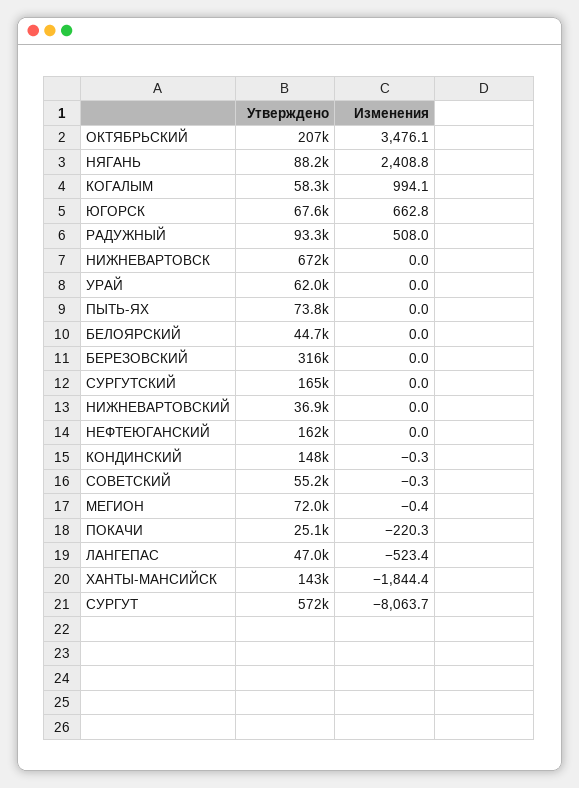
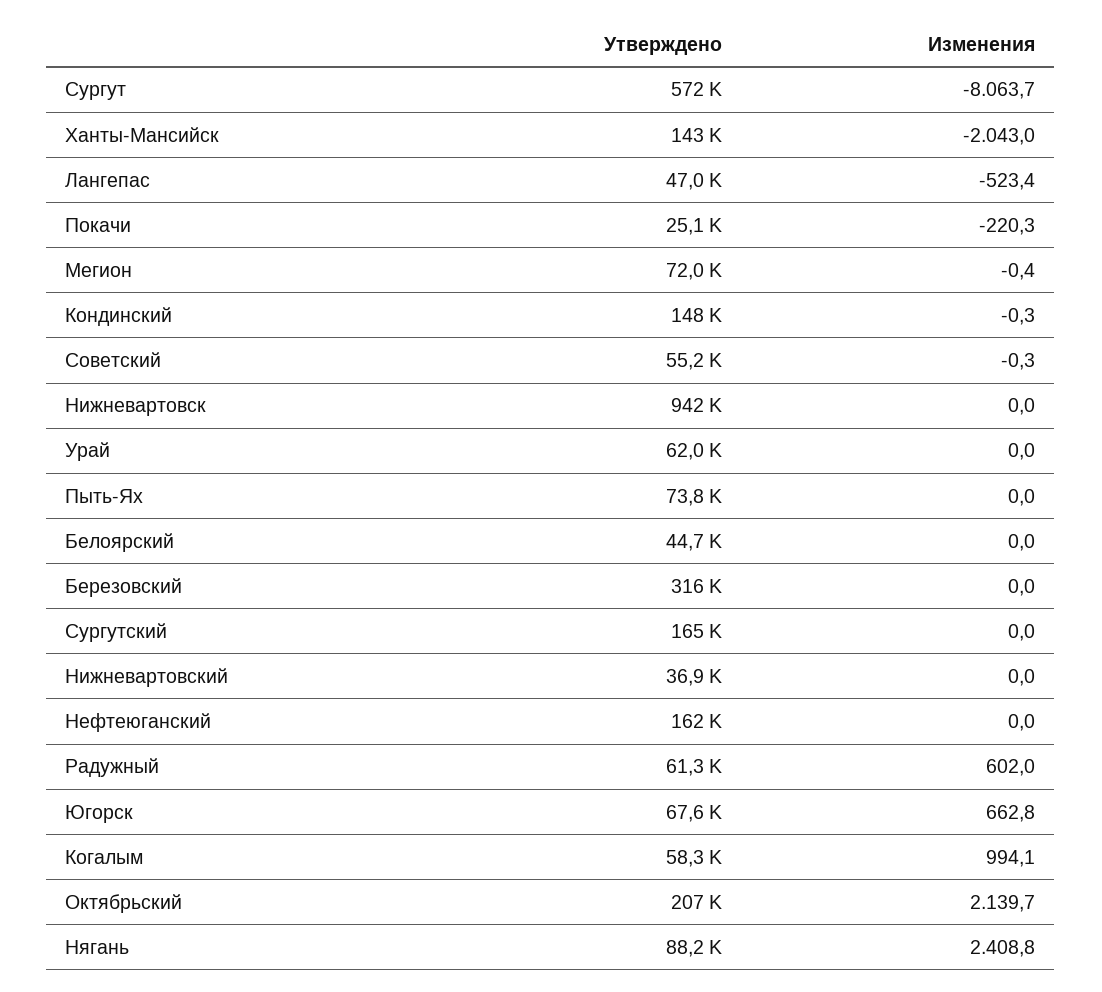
  {
    "Утверждено": {
      "ОКТЯБРЬСКИЙ": 207000,
      "НЯГАНЬ": 88200,
      "КОГАЛЫМ": 58300,
      "ЮГОРСК": 67600,
-     "РАДУЖНЫЙ": 93300,
+     "РАДУЖНЫЙ": 61300,
-     "НИЖНЕВАРТОВСК": 672000,
+     "НИЖНЕВАРТОВСК": 942000,
      "УРАЙ": 62000,
      "ПЫТЬ-ЯХ": 73800,
      "БЕЛОЯРСКИЙ": 44700,
      "БЕРЕЗОВСКИЙ": 316000,
      "СУРГУТСКИЙ": 165000,
      "НИЖНЕВАРТОВСКИЙ": 36900,
      "НЕФТЕЮГАНСКИЙ": 162000,
      "КОНДИНСКИЙ": 148000,
      "СОВЕТСКИЙ": 55200,
      "МЕГИОН": 72000,
      "ПОКАЧИ": 25100,
      "ЛАНГЕПАС": 47000,
      "ХАНТЫ-МАНСИЙСК": 143000,
      "СУРГУТ": 572000
    },
    "Изменения": {
-     "ОКТЯБРЬСКИЙ": 3476.1,
+     "ОКТЯБРЬСКИЙ": 2139.7,
      "НЯГАНЬ": 2408.8,
      "КОГАЛЫМ": 994.1,
      "ЮГОРСК": 662.8,
-     "РАДУЖНЫЙ": 508,
+     "РАДУЖНЫЙ": 602,
      "НИЖНЕВАРТОВСК": 0,
      "УРАЙ": 0,
      "ПЫТЬ-ЯХ": 0,
      "БЕЛОЯРСКИЙ": 0,
      "БЕРЕЗОВСКИЙ": 0,
      "СУРГУТСКИЙ": 0,
      "НИЖНЕВАРТОВСКИЙ": 0,
      "НЕФТЕЮГАНСКИЙ": 0,
      "КОНДИНСКИЙ": -0.3,
      "СОВЕТСКИЙ": -0.3,
      "МЕГИОН": -0.4,
      "ПОКАЧИ": -220.3,
      "ЛАНГЕПАС": -523.4,
-     "ХАНТЫ-МАНСИЙСК": -1844.4,
+     "ХАНТЫ-МАНСИЙСК": -2043,
      "СУРГУТ": -8063.7
    }
  }

